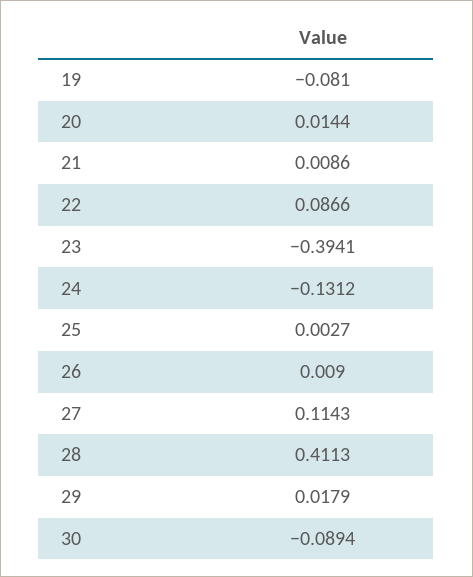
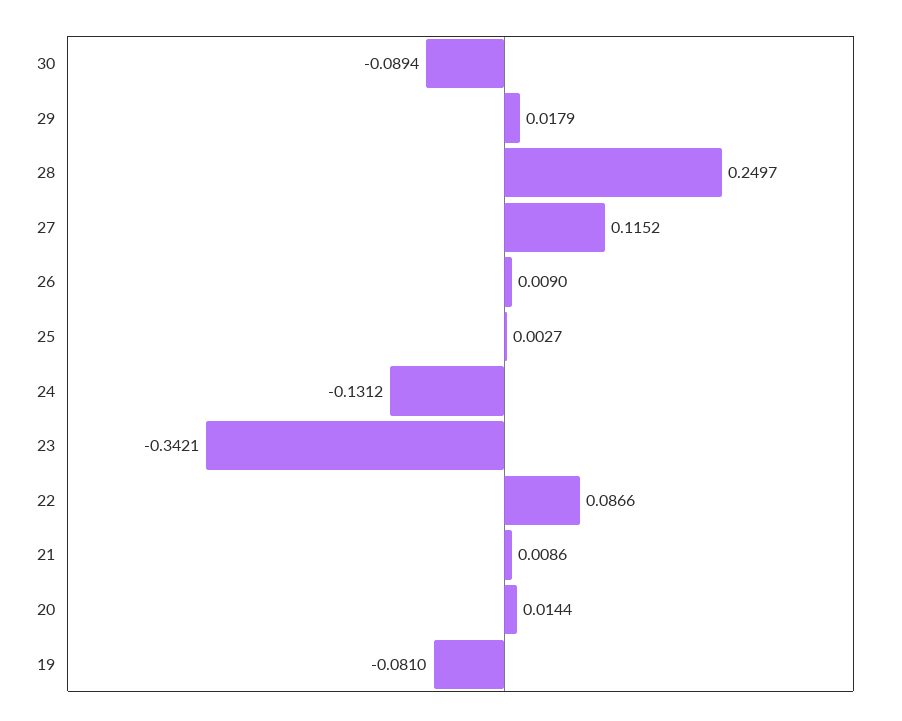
  {
    "19": -0.081,
    "20": 0.0144,
    "21": 0.0086,
    "22": 0.0866,
-   "23": -0.3941,
+   "23": -0.3421,
    "24": -0.1312,
    "25": 0.0027,
    "26": 0.009,
-   "27": 0.1143,
+   "27": 0.1152,
-   "28": 0.4113,
+   "28": 0.2497,
    "29": 0.0179,
    "30": -0.0894
  }

